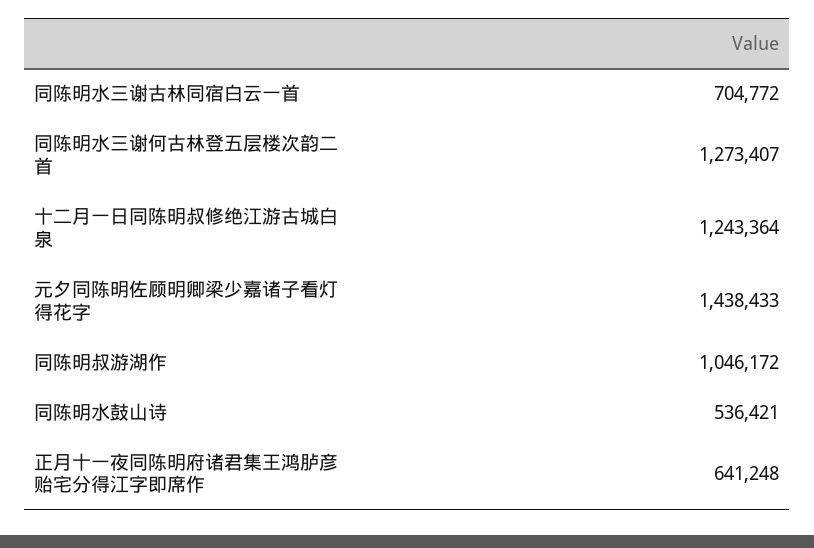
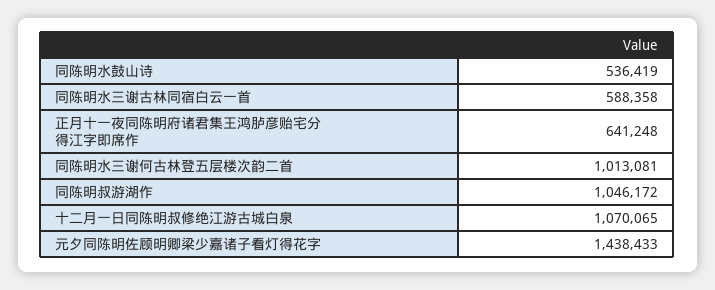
  {
-   "同陈明水三谢古林同宿白云一首": 704772,
+   "同陈明水三谢古林同宿白云一首": 588358,
-   "同陈明水三谢何古林登五层楼次韵二首": 1273407,
+   "同陈明水三谢何古林登五层楼次韵二首": 1013081,
-   "十二月一日同陈明叔修绝江游古城白泉": 1243364,
+   "十二月一日同陈明叔修绝江游古城白泉": 1070065,
    "元夕同陈明佐顾明卿梁少嘉诸子看灯得花字": 1438433,
    "同陈明叔游湖作": 1046172,
-   "同陈明水鼓山诗": 536421,
+   "同陈明水鼓山诗": 536419,
    "正月十一夜同陈明府诸君集王鸿胪彦贻宅分得江字即席作": 641248
  }

